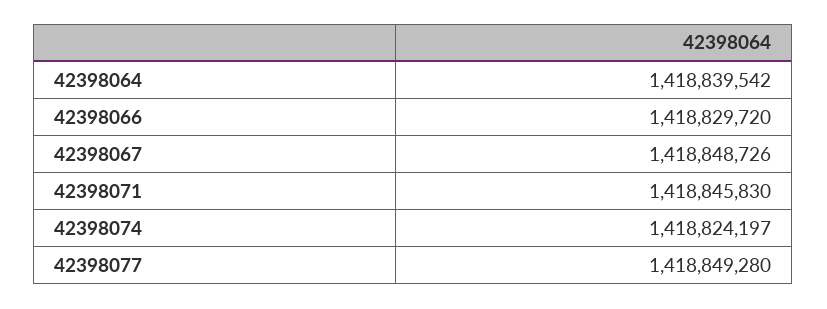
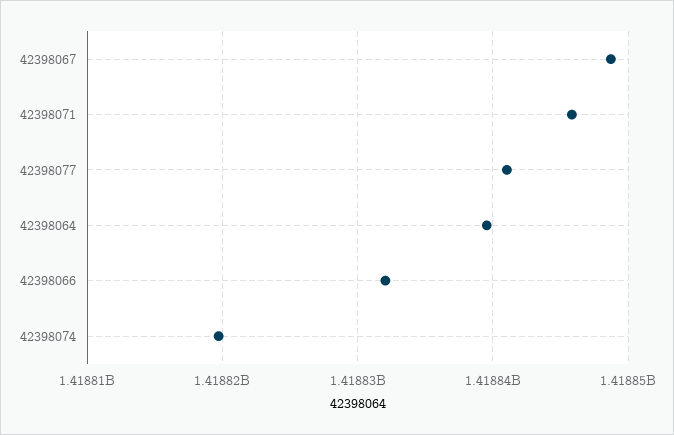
  {
    "42398064": 1418839542,
-   "42398066": 1418829720,
+   "42398066": 1418832000,
    "42398067": 1418848726,
    "42398071": 1418845830,
-   "42398074": 1418824197,
+   "42398074": 1418820000,
-   "42398077": 1418849280
+   "42398077": 1418841000
  }

